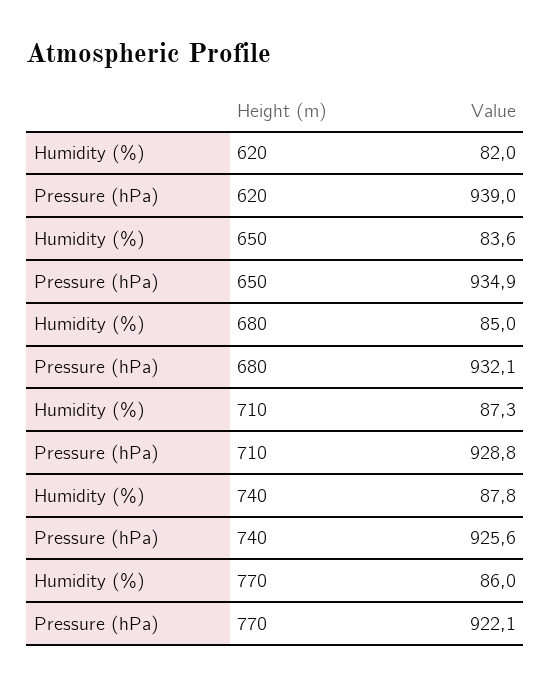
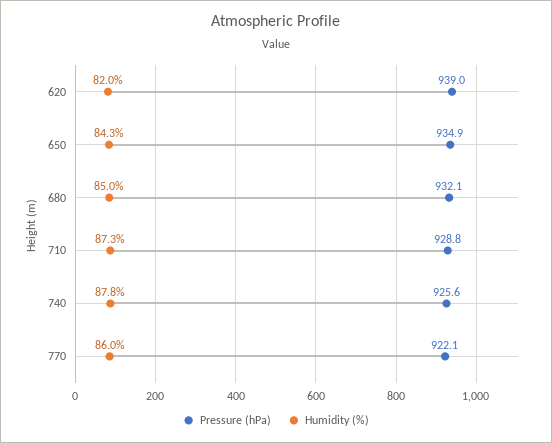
  {
    "Humidity (%)": {
      "620": 82,
-     "650": 83.6,
+     "650": 84.3,
      "680": 85,
      "710": 87.3,
      "740": 87.8,
      "770": 86
    },
    "Pressure (hPa)": {
      "620": 939,
      "650": 934.9,
      "680": 932.1,
      "710": 928.8,
      "740": 925.6,
      "770": 922.1
    }
  }

